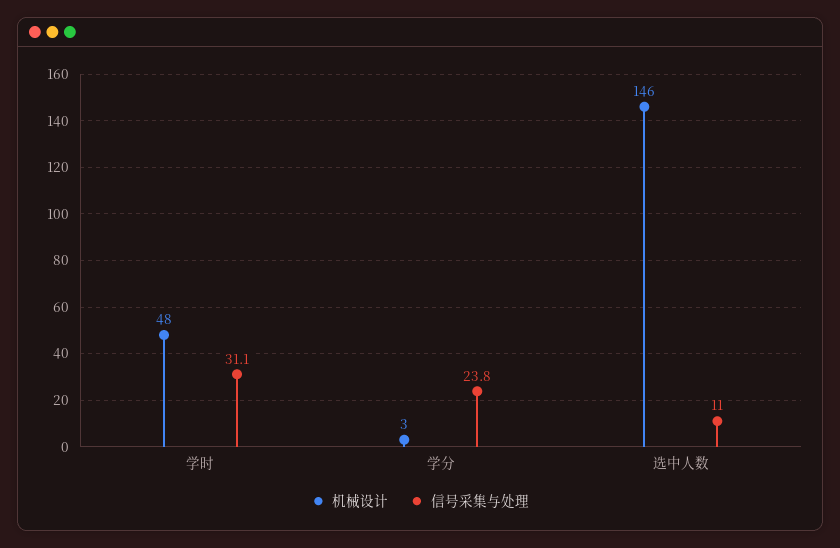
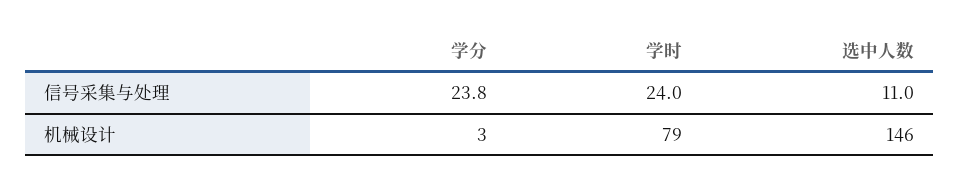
  {
    "机械设计": {
-     "学时": 48,
+     "学时": 79,
      "学分": 3,
      "选中人数": 146
    },
    "信号采集与处理": {
-     "学时": 31.1,
+     "学时": 24,
      "学分": 23.8,
      "选中人数": 11
    }
  }

